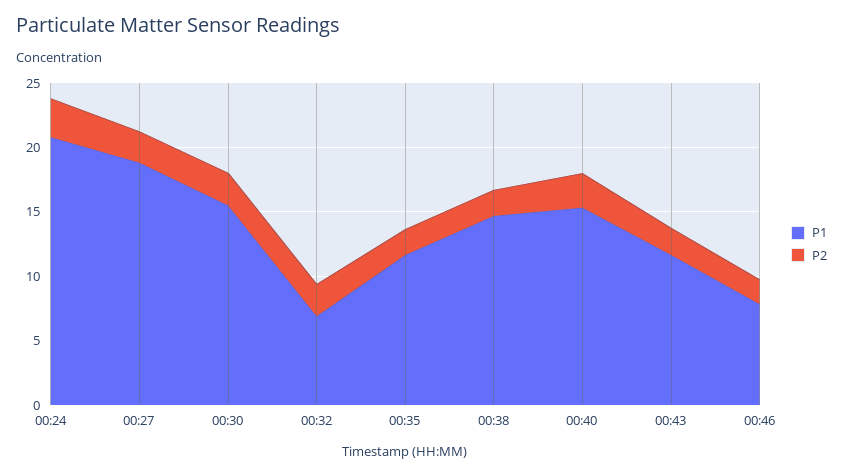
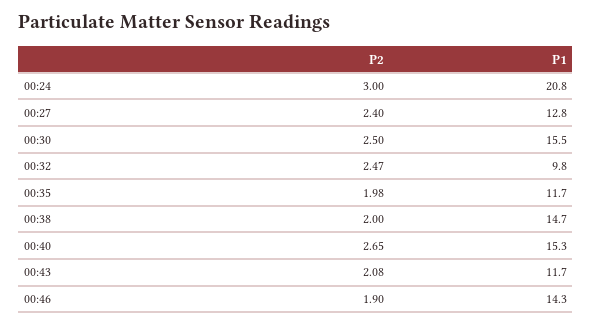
  {
    "P1": {
      "00:24": 20.8,
-     "00:27": 19,
+     "00:27": 12.8,
      "00:30": 15.5,
-     "00:32": 7,
+     "00:32": 9.8,
      "00:35": 11.7,
      "00:38": 14.7,
      "00:40": 15.3,
      "00:43": 11.7,
-     "00:46": 8
+     "00:46": 14.3
    },
    "P2": {
      "00:24": 3,
      "00:27": 2.4,
      "00:30": 2.5,
      "00:32": 2.47,
      "00:35": 1.98,
      "00:38": 2,
      "00:40": 2.65,
      "00:43": 2.08,
      "00:46": 1.9
    }
  }

